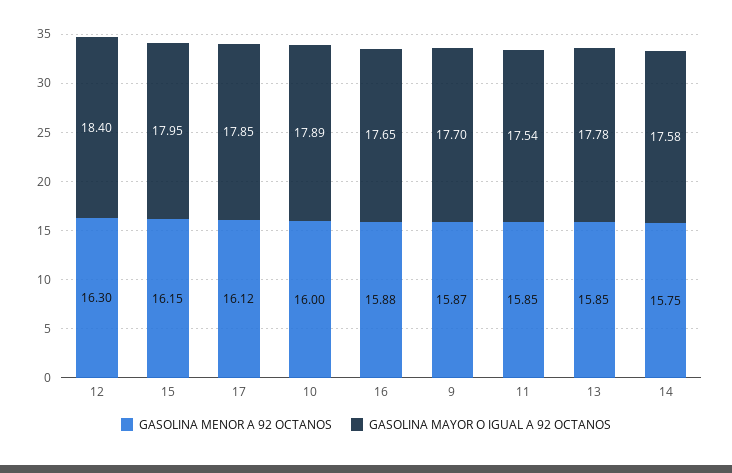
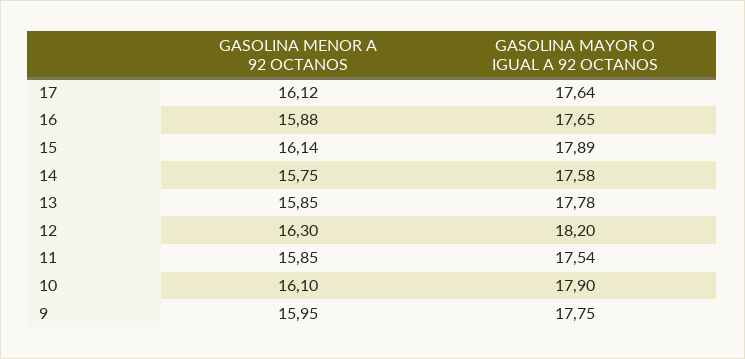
  {
    "GASOLINA MENOR A 92 OCTANOS": {
      "12": 16.3,
-     "15": 16.15,
+     "15": 16.14,
      "17": 16.12,
-     "10": 16,
+     "10": 16.1,
      "16": 15.88,
-     "9": 15.87,
+     "9": 15.95,
      "11": 15.85,
      "13": 15.85,
      "14": 15.75
    },
    "GASOLINA MAYOR O IGUAL A 92 OCTANOS": {
-     "12": 18.4,
+     "12": 18.2,
-     "15": 17.95,
+     "15": 17.89,
-     "17": 17.85,
+     "17": 17.64,
-     "10": 17.89,
+     "10": 17.9,
      "16": 17.65,
-     "9": 17.7,
+     "9": 17.75,
      "11": 17.54,
      "13": 17.78,
      "14": 17.58
    }
  }

